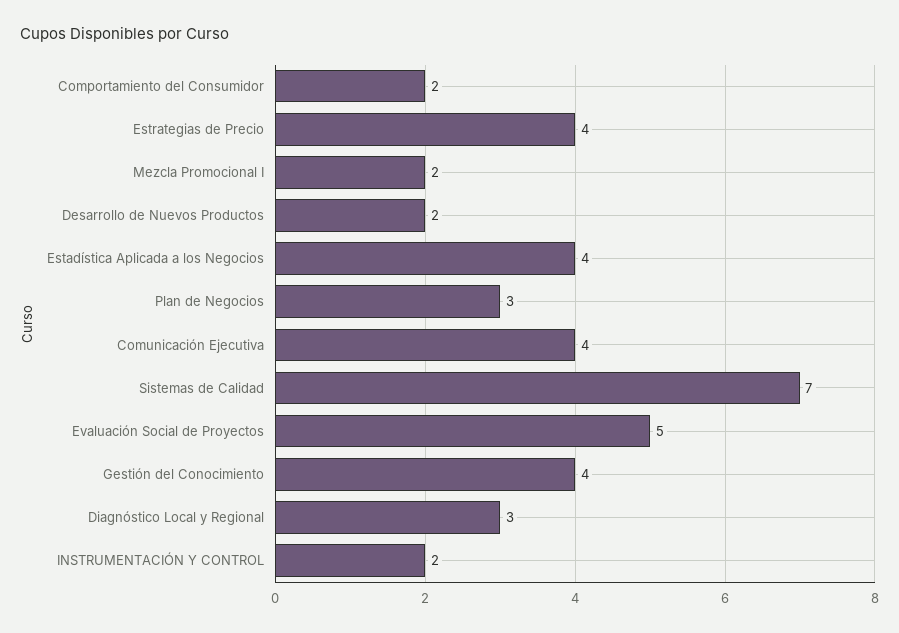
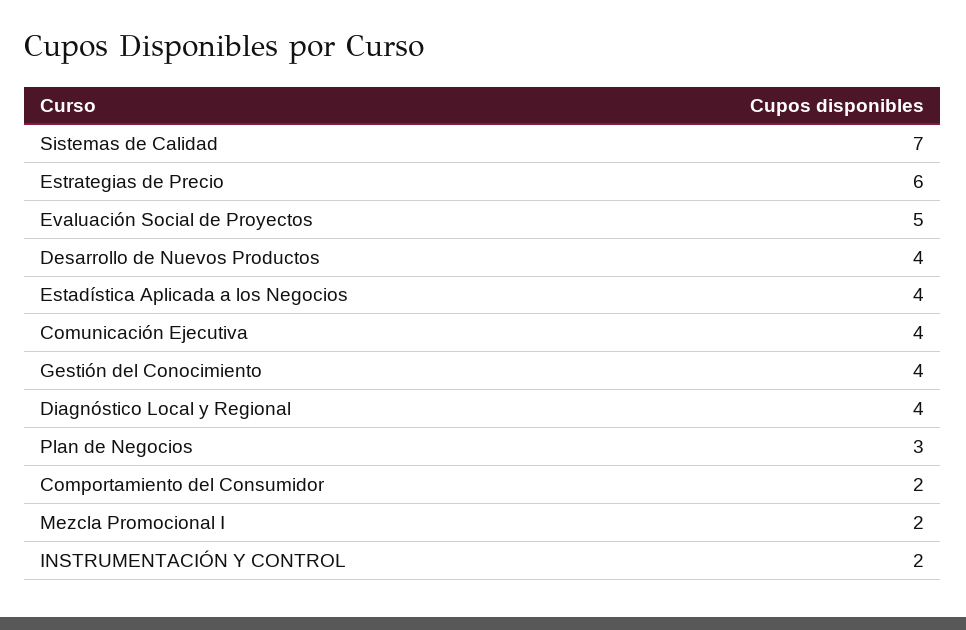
  {
    "Comportamiento del Consumidor": 2,
-   "Estrategias de Precio": 4,
+   "Estrategias de Precio": 6,
    "Mezcla Promocional I": 2,
-   "Desarrollo de Nuevos Productos": 2,
+   "Desarrollo de Nuevos Productos": 4,
    "Estadística Aplicada a los Negocios": 4,
    "Plan de Negocios": 3,
    "Comunicación Ejecutiva": 4,
    "Sistemas de Calidad": 7,
    "Evaluación Social de Proyectos": 5,
    "Gestión del Conocimiento": 4,
-   "Diagnóstico Local y Regional": 3,
+   "Diagnóstico Local y Regional": 4,
    "INSTRUMENTACIÓN Y CONTROL": 2
  }

